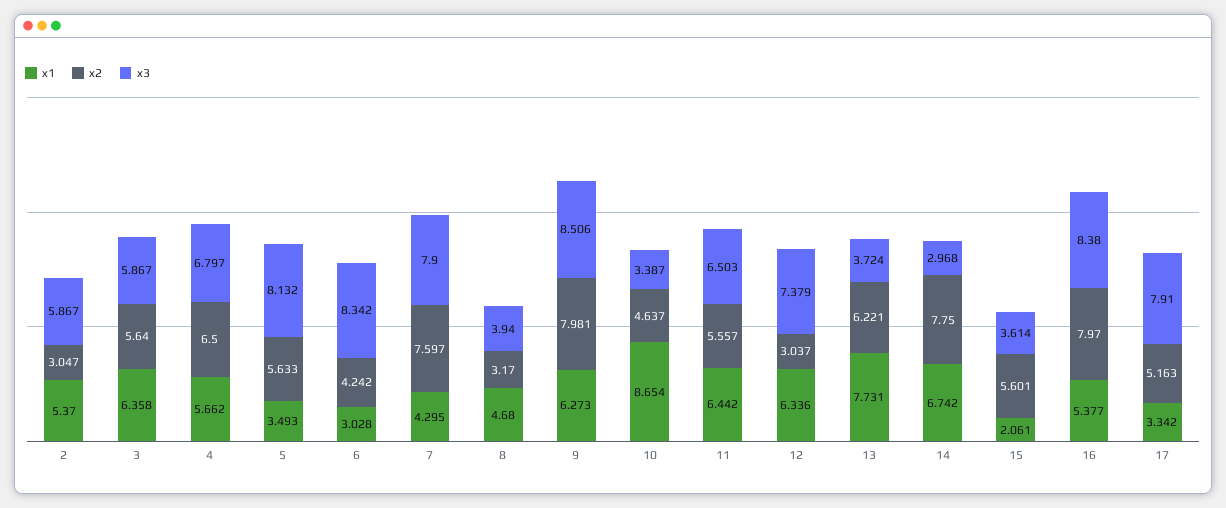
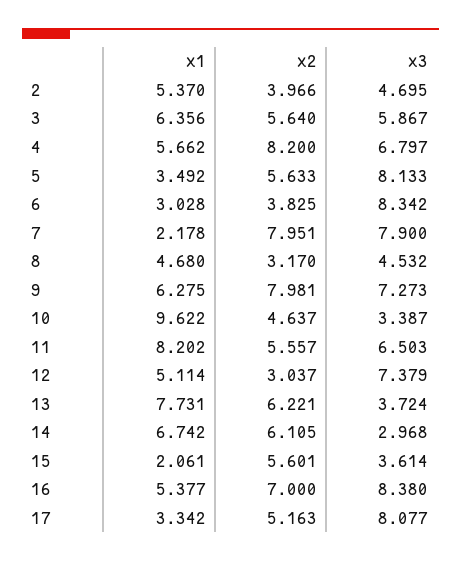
  {
    "x1": {
      "2": 5.37,
-     "3": 6.358,
+     "3": 6.356,
      "4": 5.662,
-     "5": 3.493,
+     "5": 3.492,
      "6": 3.028,
-     "7": 4.295,
+     "7": 2.178,
      "8": 4.68,
-     "9": 6.273,
+     "9": 6.275,
-     "10": 8.654,
+     "10": 9.622,
-     "11": 6.442,
+     "11": 8.202,
-     "12": 6.336,
+     "12": 5.114,
      "13": 7.731,
      "14": 6.742,
      "15": 2.061,
      "16": 5.377,
      "17": 3.342
    },
    "x2": {
-     "2": 3.047,
+     "2": 3.966,
      "3": 5.64,
-     "4": 6.5,
+     "4": 8.2,
      "5": 5.633,
-     "6": 4.242,
+     "6": 3.825,
-     "7": 7.597,
+     "7": 7.951,
      "8": 3.17,
      "9": 7.981,
      "10": 4.637,
      "11": 5.557,
      "12": 3.037,
      "13": 6.221,
-     "14": 7.75,
+     "14": 6.105,
      "15": 5.601,
-     "16": 7.97,
+     "16": 7,
      "17": 5.163
    },
    "x3": {
-     "2": 5.867,
+     "2": 4.695,
      "3": 5.867,
      "4": 6.797,
-     "5": 8.132,
+     "5": 8.133,
      "6": 8.342,
      "7": 7.9,
-     "8": 3.94,
+     "8": 4.532,
-     "9": 8.506,
+     "9": 7.273,
      "10": 3.387,
      "11": 6.503,
      "12": 7.379,
      "13": 3.724,
      "14": 2.968,
      "15": 3.614,
      "16": 8.38,
-     "17": 7.91
+     "17": 8.077
    }
  }

